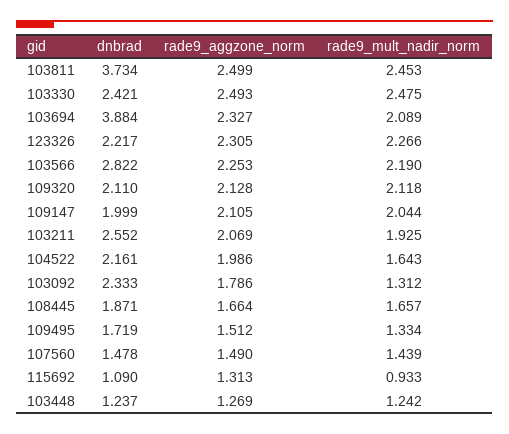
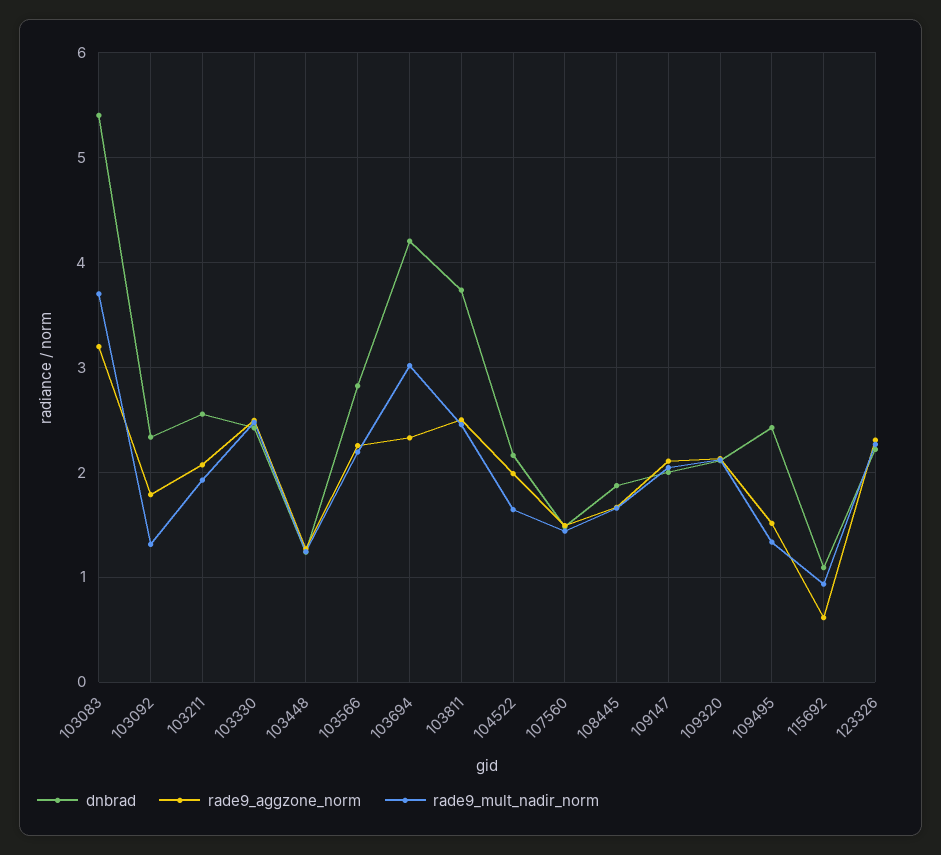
  {
    "dnbrad": {
      "103811": 3.734,
      "103330": 2.421,
-     "103694": 3.884,
+     "103694": 4.2,
      "123326": 2.217,
      "103566": 2.822,
      "109320": 2.11,
      "109147": 1.999,
      "103211": 2.552,
      "104522": 2.161,
      "103092": 2.333,
      "108445": 1.871,
-     "109495": 1.719,
+     "109495": 2.4,
      "107560": 1.478,
      "115692": 1.09,
-     "103448": 1.237
+     "103448": 1.237,
+     "103083": 5.4
    },
    "rade9_aggzone_norm": {
      "103811": 2.499,
      "103330": 2.493,
      "103694": 2.327,
      "123326": 2.305,
      "103566": 2.253,
      "109320": 2.128,
      "109147": 2.105,
      "103211": 2.069,
      "104522": 1.986,
      "103092": 1.786,
      "108445": 1.664,
      "109495": 1.512,
      "107560": 1.49,
-     "115692": 1.313,
+     "115692": 0.6,
-     "103448": 1.269
+     "103448": 1.269,
+     "103083": 3.2
    },
    "rade9_mult_nadir_norm": {
      "103811": 2.453,
      "103330": 2.475,
-     "103694": 2.089,
+     "103694": 3,
      "123326": 2.266,
      "103566": 2.19,
      "109320": 2.118,
      "109147": 2.044,
      "103211": 1.925,
      "104522": 1.643,
      "103092": 1.312,
      "108445": 1.657,
      "109495": 1.334,
      "107560": 1.439,
      "115692": 0.933,
-     "103448": 1.242
+     "103448": 1.242,
+     "103083": 3.7
    }
  }

